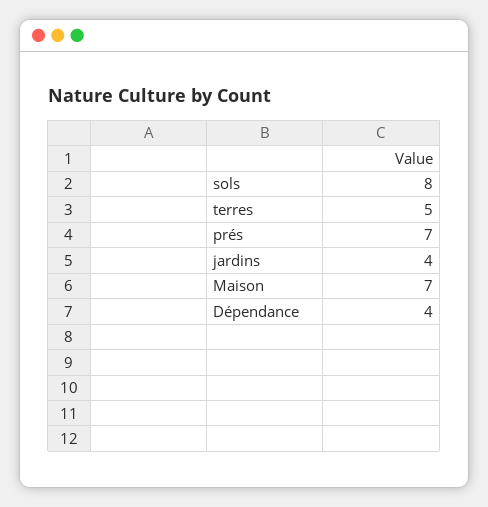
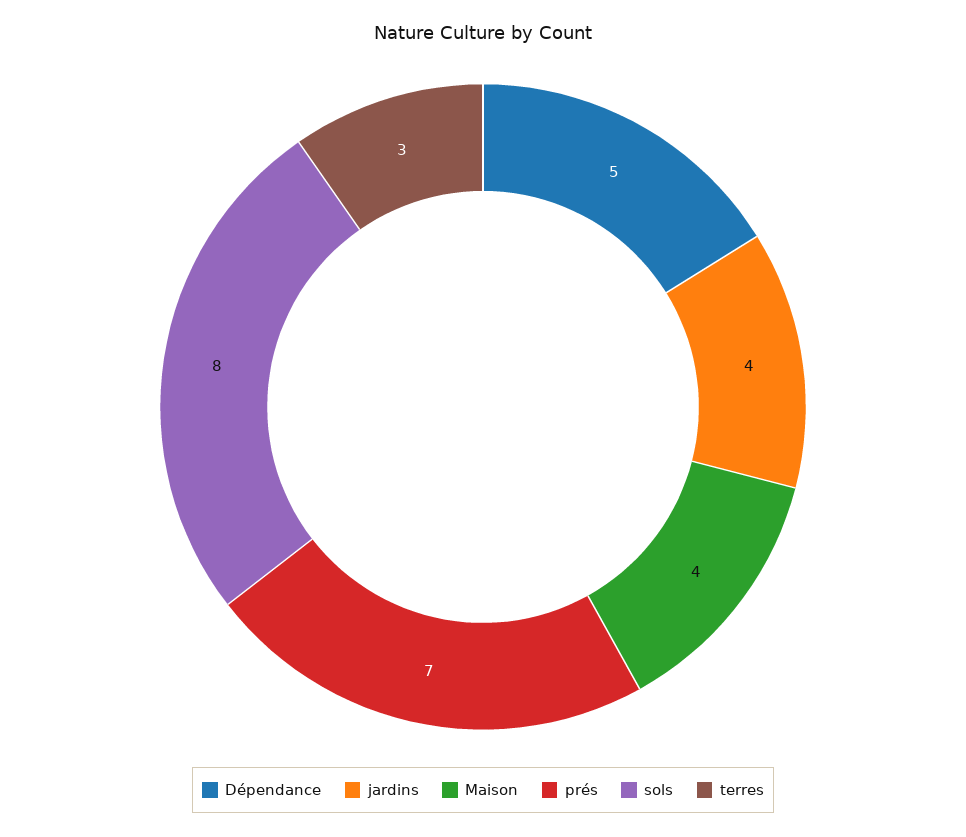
  {
    "sols": 8,
-   "terres": 5,
+   "terres": 3,
    "prés": 7,
    "jardins": 4,
-   "Maison": 7,
+   "Maison": 4,
-   "Dépendance": 4
+   "Dépendance": 5
  }

